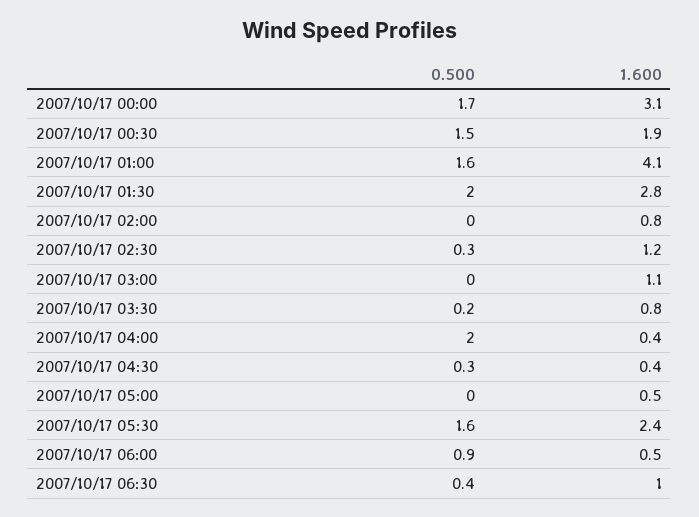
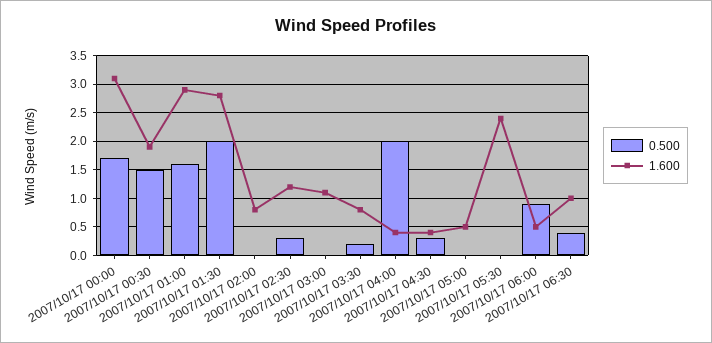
  {
    "0.500": {
      "2007/10/17 00:00": 1.7,
      "2007/10/17 00:30": 1.5,
      "2007/10/17 01:00": 1.6,
      "2007/10/17 01:30": 2,
      "2007/10/17 02:00": 0,
      "2007/10/17 02:30": 0.3,
      "2007/10/17 03:00": 0,
      "2007/10/17 03:30": 0.2,
      "2007/10/17 04:00": 2,
      "2007/10/17 04:30": 0.3,
      "2007/10/17 05:00": 0,
-     "2007/10/17 05:30": 1.6,
+     "2007/10/17 05:30": 0,
      "2007/10/17 06:00": 0.9,
      "2007/10/17 06:30": 0.4
    },
    "1.600": {
      "2007/10/17 00:00": 3.1,
      "2007/10/17 00:30": 1.9,
-     "2007/10/17 01:00": 4.1,
+     "2007/10/17 01:00": 3,
      "2007/10/17 01:30": 2.8,
      "2007/10/17 02:00": 0.8,
      "2007/10/17 02:30": 1.2,
      "2007/10/17 03:00": 1.1,
      "2007/10/17 03:30": 0.8,
      "2007/10/17 04:00": 0.4,
      "2007/10/17 04:30": 0.4,
      "2007/10/17 05:00": 0.5,
      "2007/10/17 05:30": 2.4,
      "2007/10/17 06:00": 0.5,
      "2007/10/17 06:30": 1
    }
  }

